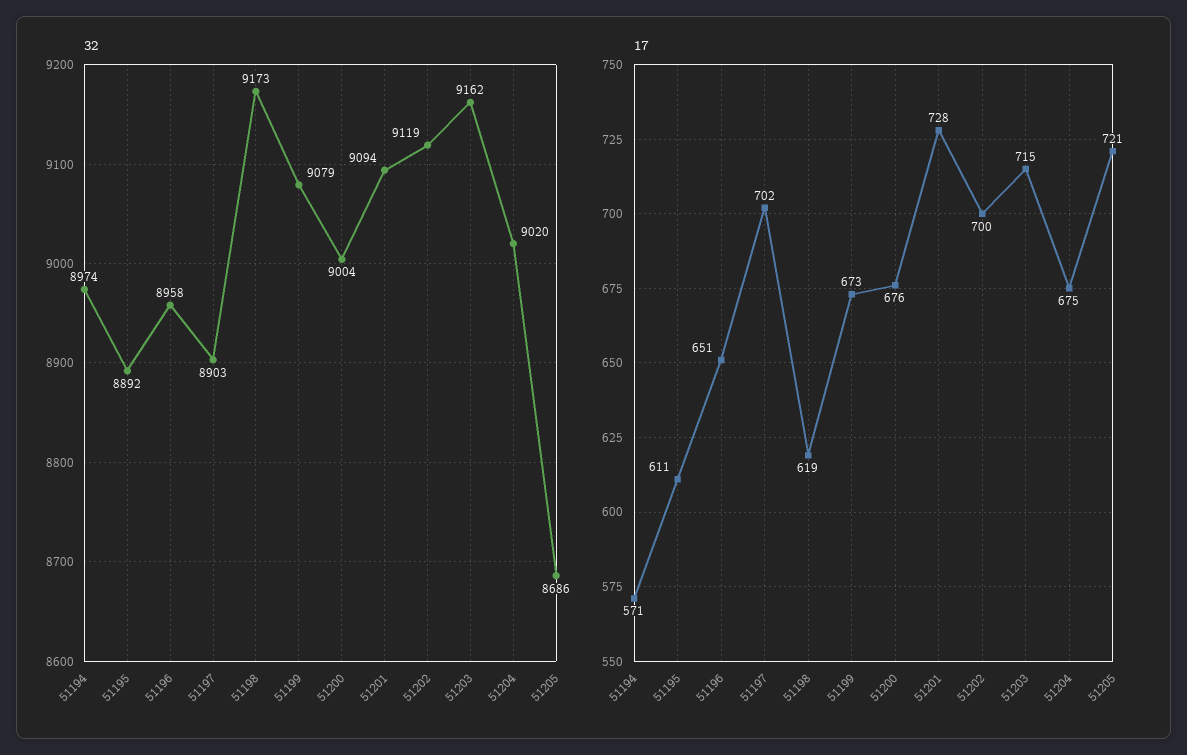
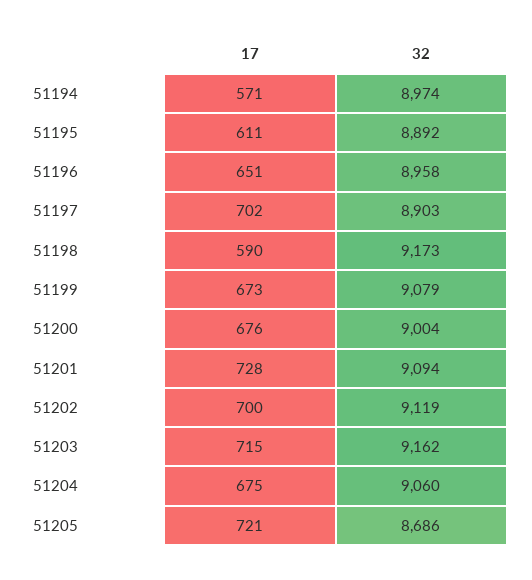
  {
    "32": {
      "51194": 8974,
      "51195": 8892,
      "51196": 8958,
      "51197": 8903,
      "51198": 9173,
      "51199": 9079,
      "51200": 9004,
      "51201": 9094,
      "51202": 9119,
      "51203": 9162,
-     "51204": 9020,
+     "51204": 9060,
      "51205": 8686
    },
    "17": {
      "51194": 571,
      "51195": 611,
      "51196": 651,
      "51197": 702,
-     "51198": 619,
+     "51198": 590,
      "51199": 673,
      "51200": 676,
      "51201": 728,
      "51202": 700,
      "51203": 715,
      "51204": 675,
      "51205": 721
    }
  }

